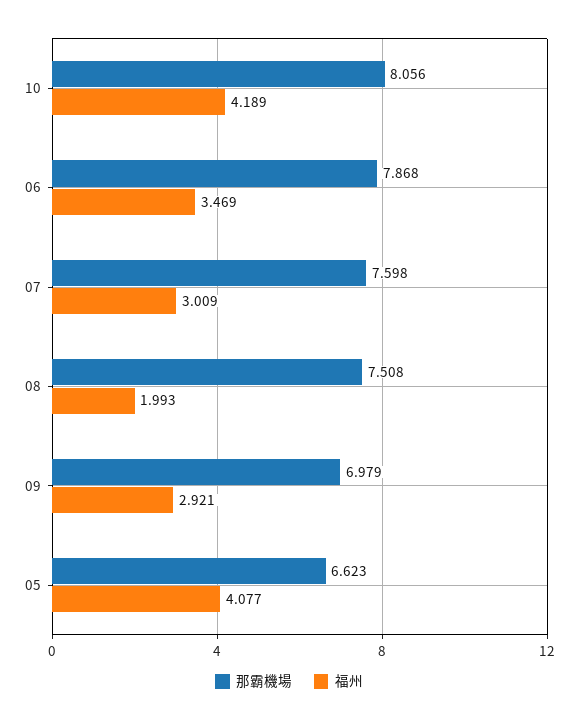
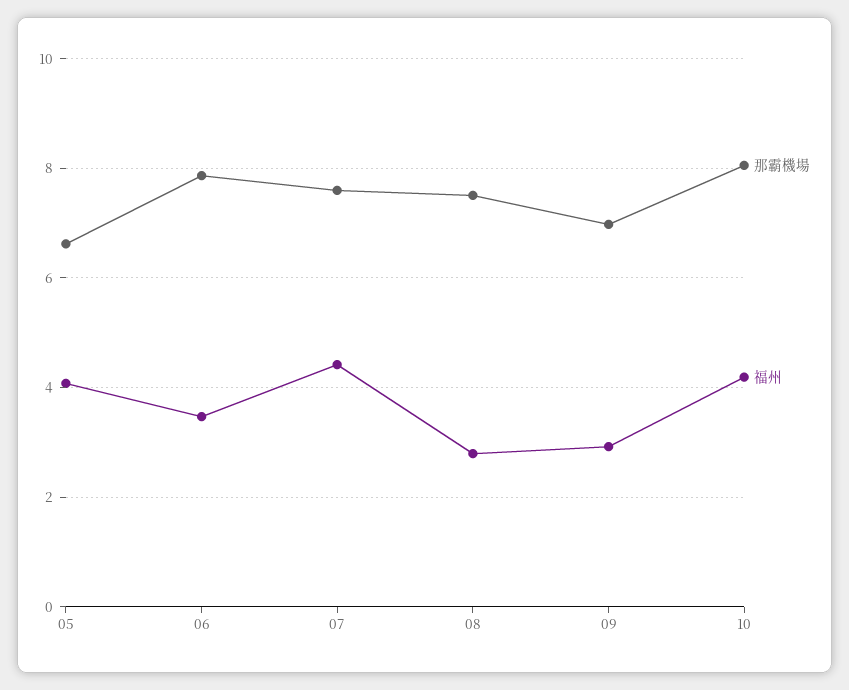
  {
    "那霸機場": {
      "10": 8.056,
      "06": 7.868,
      "07": 7.598,
      "08": 7.508,
      "09": 6.979,
      "05": 6.623
    },
    "福州": {
      "10": 4.189,
      "06": 3.469,
-     "07": 3.009,
+     "07": 4.4,
-     "08": 1.993,
+     "08": 2.8,
      "09": 2.921,
      "05": 4.077
    }
  }

